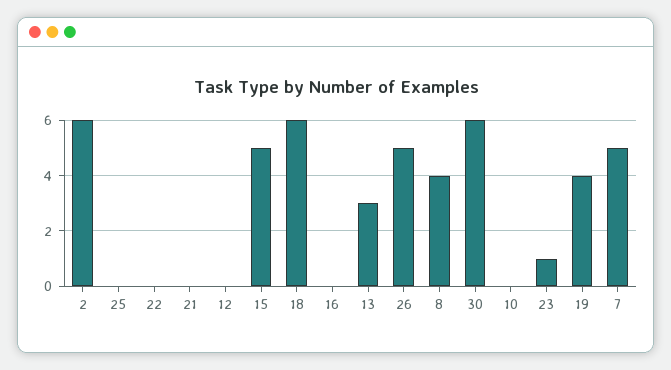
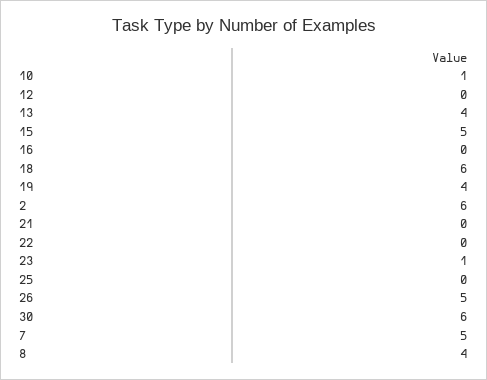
  {
    "2": 6,
    "25": 0,
    "22": 0,
    "21": 0,
    "12": 0,
    "15": 5,
    "18": 6,
    "16": 0,
-   "13": 3,
+   "13": 4,
    "26": 5,
    "8": 4,
    "30": 6,
-   "10": 0,
+   "10": 1,
    "23": 1,
    "19": 4,
    "7": 5
  }

